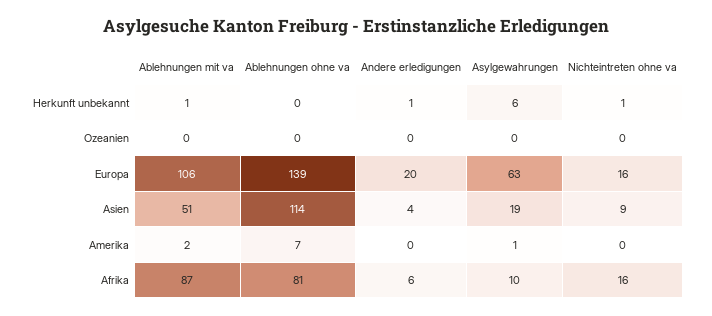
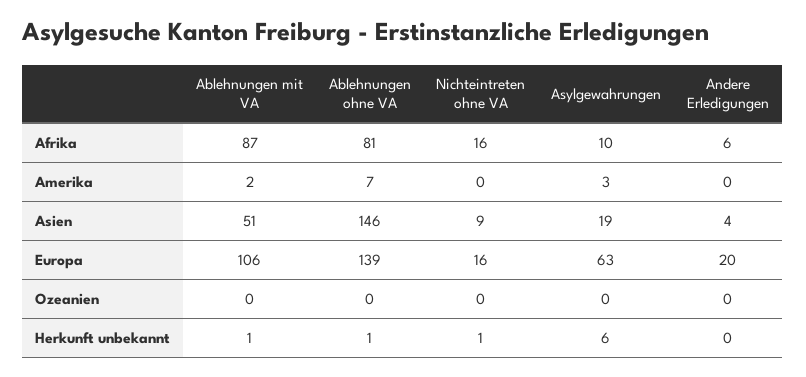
  {
    "Ablehnungen mit va": {
      "Herkunft unbekannt": 1,
      "Ozeanien": 0,
      "Europa": 106,
      "Asien": 51,
      "Amerika": 2,
      "Afrika": 87
    },
    "Ablehnungen ohne va": {
-     "Herkunft unbekannt": 0,
+     "Herkunft unbekannt": 1,
      "Ozeanien": 0,
      "Europa": 139,
-     "Asien": 114,
+     "Asien": 146,
      "Amerika": 7,
      "Afrika": 81
    },
    "Andere erledigungen": {
-     "Herkunft unbekannt": 1,
+     "Herkunft unbekannt": 0,
      "Ozeanien": 0,
      "Europa": 20,
      "Asien": 4,
      "Amerika": 0,
      "Afrika": 6
    },
    "Asylgewahrungen": {
      "Herkunft unbekannt": 6,
      "Ozeanien": 0,
      "Europa": 63,
      "Asien": 19,
-     "Amerika": 1,
+     "Amerika": 3,
      "Afrika": 10
    },
    "Nichteintreten ohne va": {
      "Herkunft unbekannt": 1,
      "Ozeanien": 0,
      "Europa": 16,
      "Asien": 9,
      "Amerika": 0,
      "Afrika": 16
    }
  }

